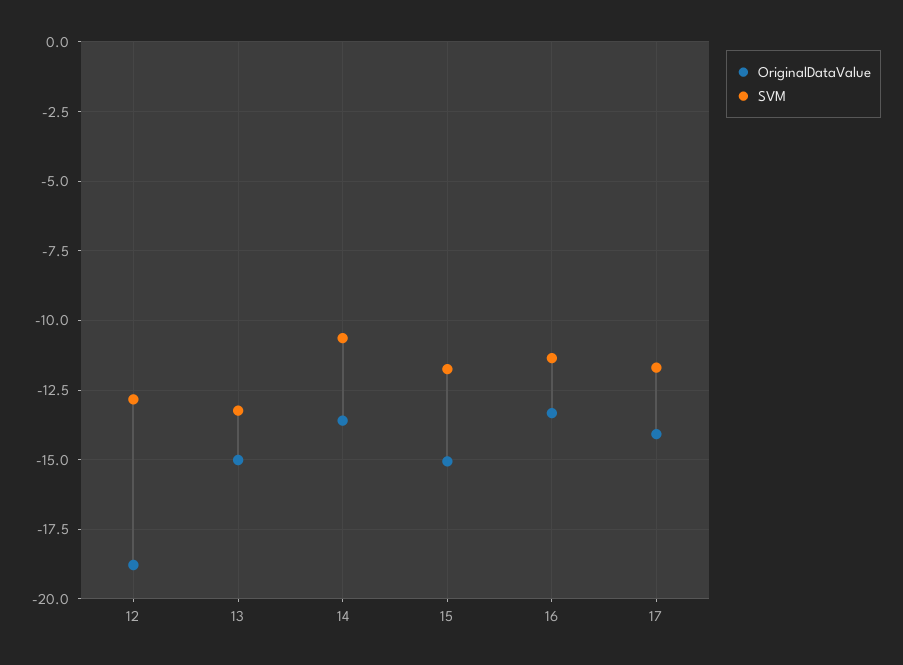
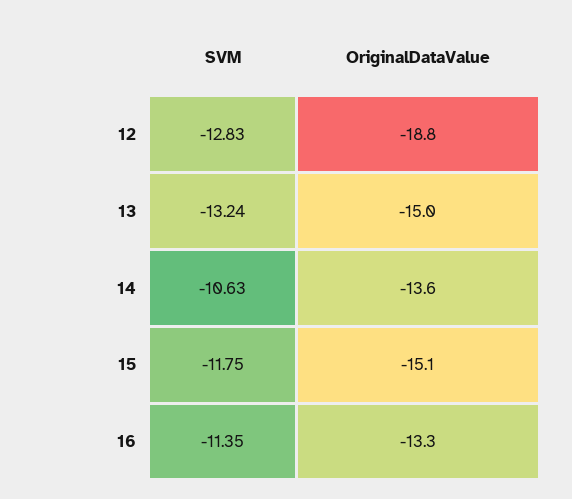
  {
    "OriginalDataValue": {
      "12": -18.8,
      "13": -15,
      "14": -13.6,
      "15": -15.1,
-     "16": -13.3,
+     "16": -13.3
-     "17": -14
    },
    "SVM": {
      "12": -12.83,
      "13": -13.24,
      "14": -10.63,
      "15": -11.75,
-     "16": -11.35,
+     "16": -11.35
-     "17": -11.75
    }
  }

